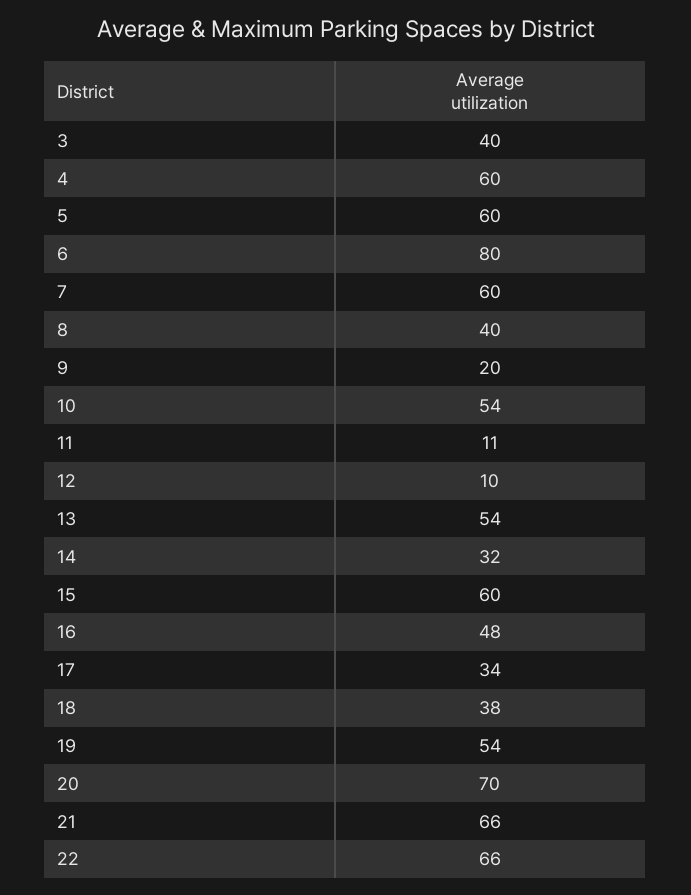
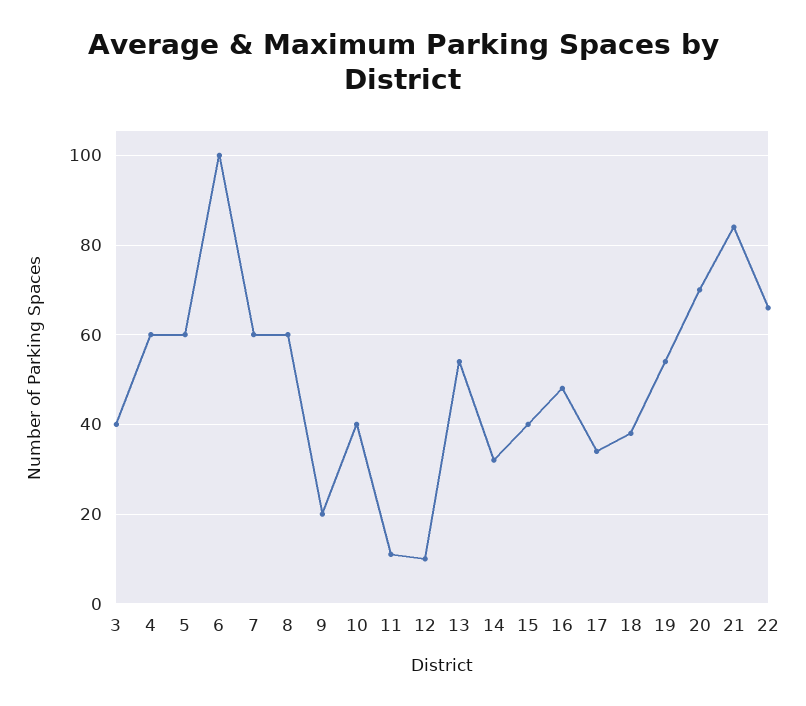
  {
    "3": 40,
    "4": 60,
    "5": 60,
-   "6": 80,
+   "6": 100,
    "7": 60,
-   "8": 40,
+   "8": 60,
    "9": 20,
-   "10": 54,
+   "10": 40,
    "11": 11,
    "12": 10,
    "13": 54,
    "14": 32,
-   "15": 60,
+   "15": 40,
    "16": 48,
    "17": 34,
    "18": 38,
    "19": 54,
    "20": 70,
-   "21": 66,
+   "21": 85,
    "22": 66
  }

